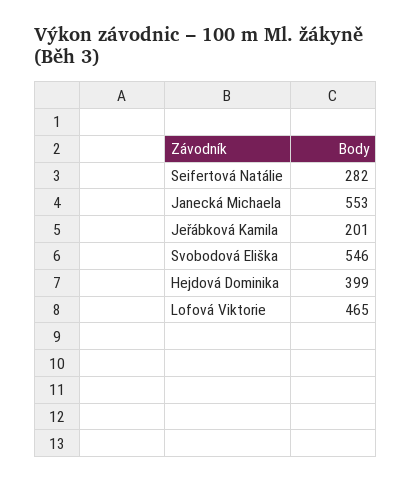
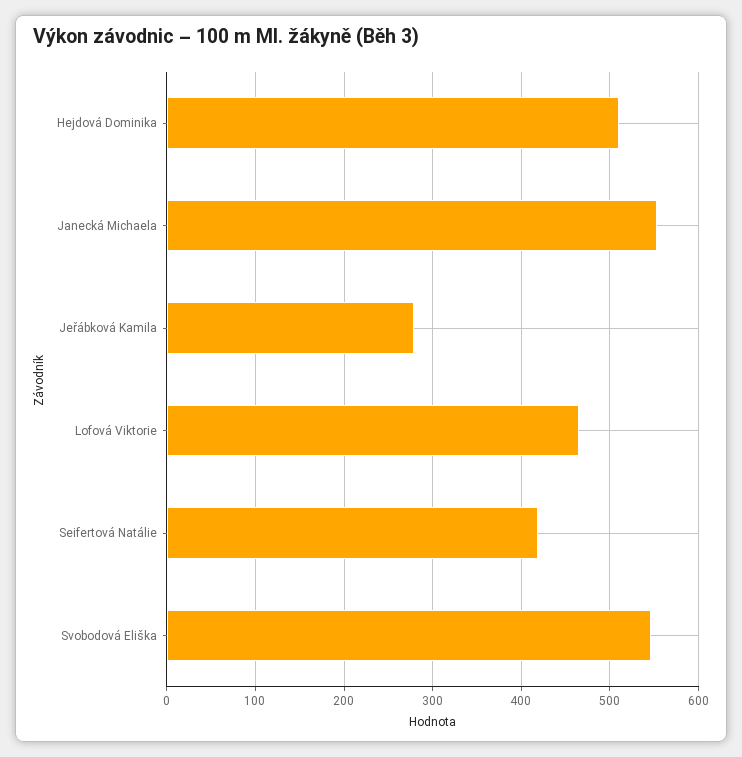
  {
-   "Seifertová Natálie": 282,
+   "Seifertová Natálie": 420,
    "Janecká Michaela": 553,
-   "Jeřábková Kamila": 201,
+   "Jeřábková Kamila": 280,
    "Svobodová Eliška": 546,
-   "Hejdová Dominika": 399,
+   "Hejdová Dominika": 510,
    "Lofová Viktorie": 465
  }

